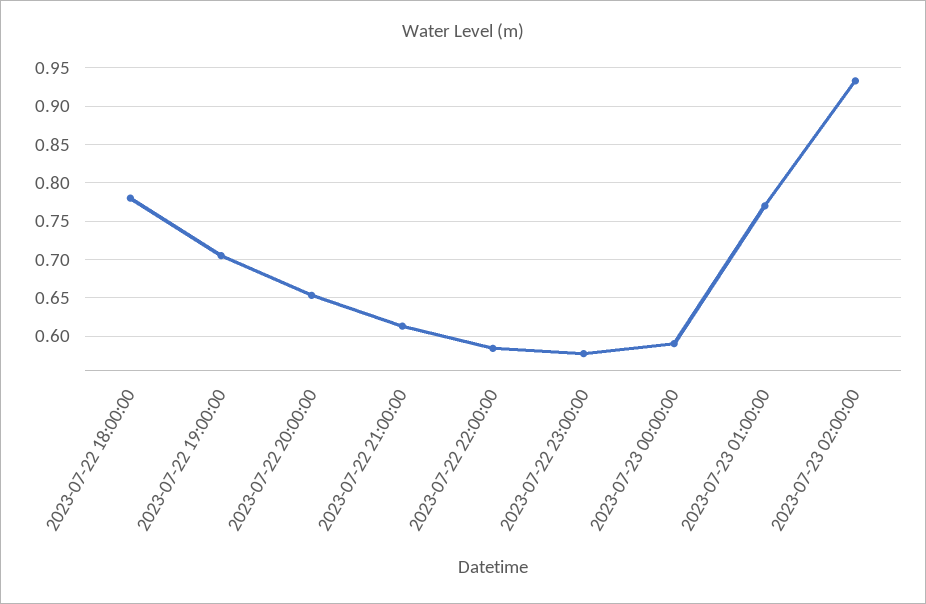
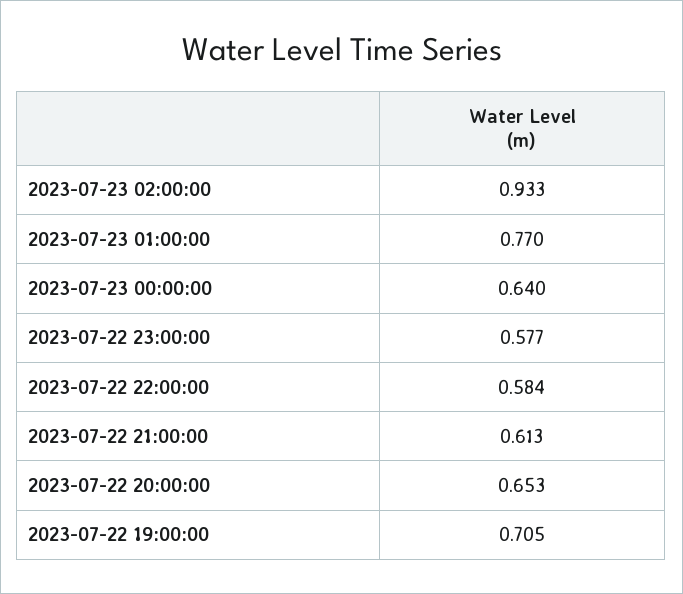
  {
-   "2023-07-22 18:00:00": 0.78,
    "2023-07-22 19:00:00": 0.705,
    "2023-07-22 20:00:00": 0.653,
    "2023-07-22 21:00:00": 0.613,
    "2023-07-22 22:00:00": 0.584,
    "2023-07-22 23:00:00": 0.577,
-   "2023-07-23 00:00:00": 0.59,
+   "2023-07-23 00:00:00": 0.64,
    "2023-07-23 01:00:00": 0.77,
    "2023-07-23 02:00:00": 0.933
  }

